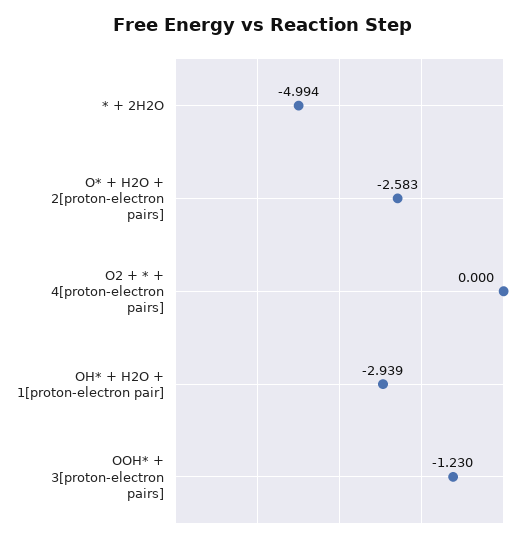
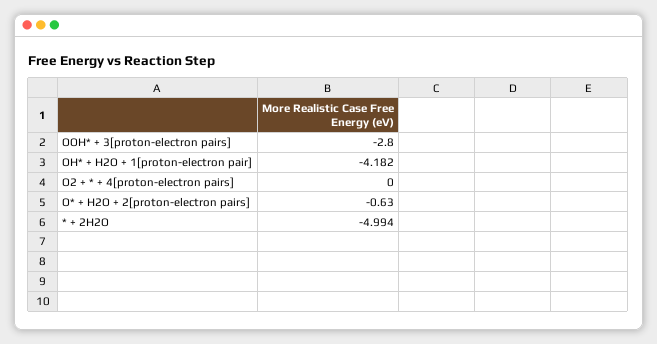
  {
    "* + 2H2O": -4.994,
-   "O* + H2O + 2[proton-electron pairs]": -2.583,
+   "O* + H2O + 2[proton-electron pairs]": -0.63,
    "O2 + * + 4[proton-electron pairs]": 0,
-   "OH* + H2O + 1[proton-electron pair]": -2.939,
+   "OH* + H2O + 1[proton-electron pair]": -4.182,
-   "OOH* + 3[proton-electron pairs]": -1.23
+   "OOH* + 3[proton-electron pairs]": -2.8
  }

